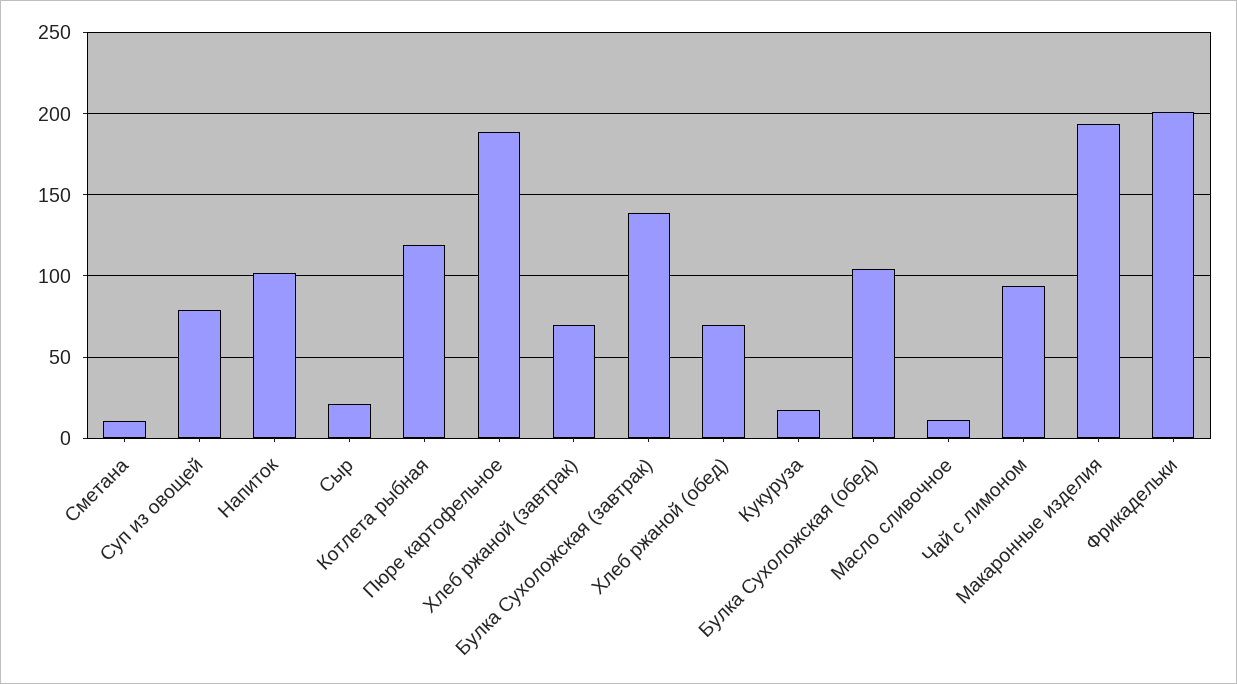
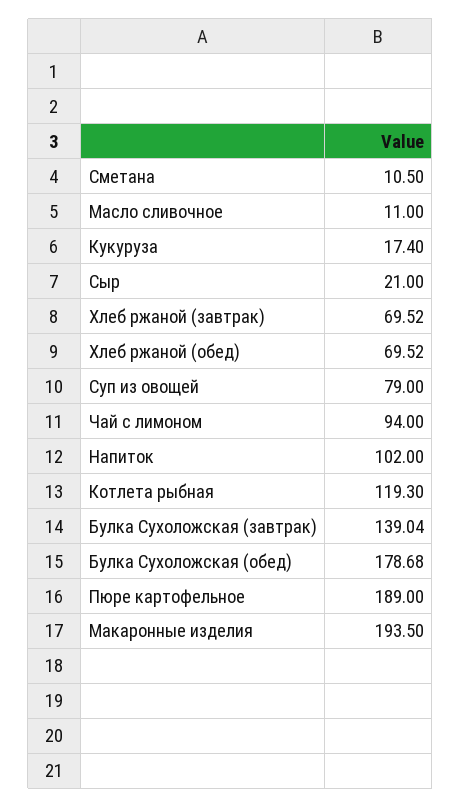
  {
    "Сметана": 10.5,
    "Суп из овощей": 79,
    "Напиток": 102,
    "Сыр": 21,
    "Котлета рыбная": 119.3,
    "Пюре картофельное": 189,
    "Хлеб ржаной (завтрак)": 69.52,
    "Булка Сухоложская (завтрак)": 139.04,
    "Хлеб ржаной (обед)": 69.52,
    "Кукуруза": 17.4,
-   "Булка Сухоложская (обед)": 105,
+   "Булка Сухоложская (обед)": 178.68,
    "Масло сливочное": 11,
    "Чай с лимоном": 94,
-   "Макаронные изделия": 193.5,
+   "Макаронные изделия": 193.5
-   "Фрикадельки": 200
  }

